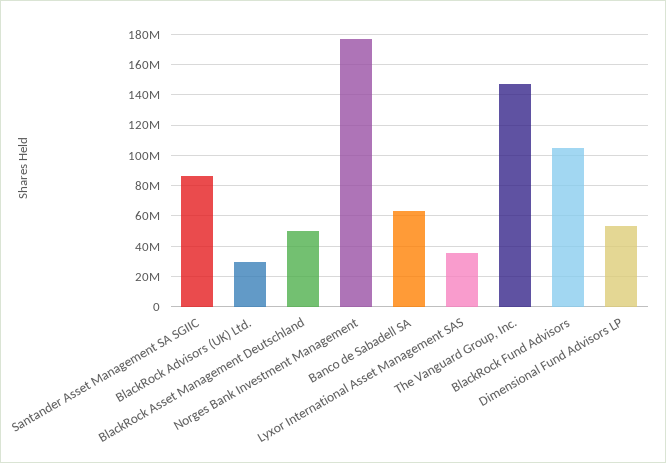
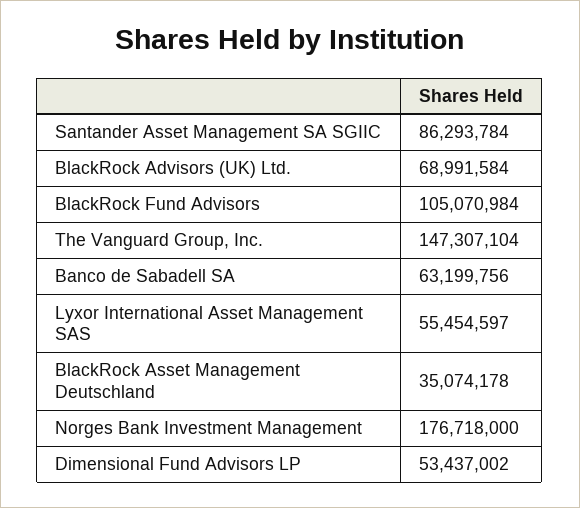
  {
    "Santander Asset Management SA SGIIC": 86293784,
-   "BlackRock Advisors (UK) Ltd.": 30000000,
+   "BlackRock Advisors (UK) Ltd.": 68991584,
-   "BlackRock Asset Management Deutschland": 50000000,
+   "BlackRock Asset Management Deutschland": 35074178,
    "Norges Bank Investment Management": 176718000,
    "Banco de Sabadell SA": 63199756,
-   "Lyxor International Asset Management SAS": 35000000,
+   "Lyxor International Asset Management SAS": 55454597,
    "The Vanguard Group, Inc.": 147307104,
    "BlackRock Fund Advisors": 105070984,
    "Dimensional Fund Advisors LP": 53437002
  }

